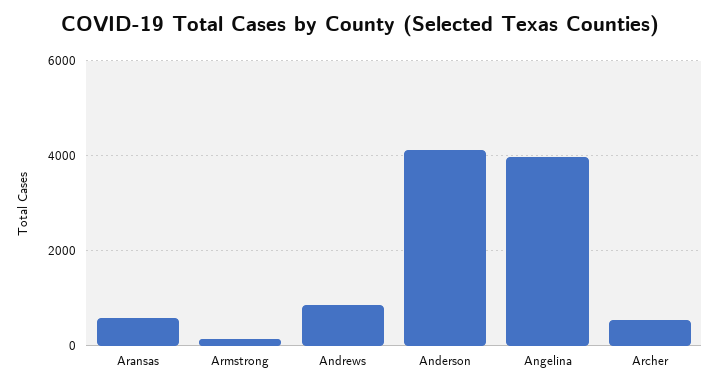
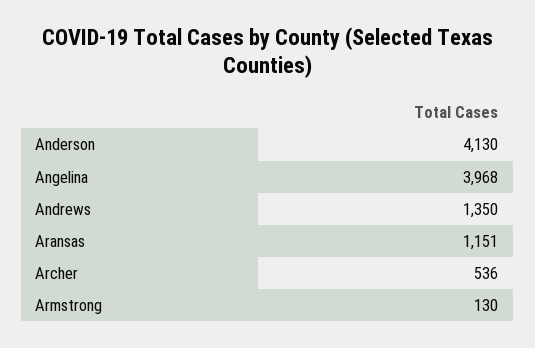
  {
-   "Aransas": 600,
+   "Aransas": 1151,
    "Armstrong": 130,
-   "Andrews": 800,
+   "Andrews": 1350,
    "Anderson": 4130,
    "Angelina": 3968,
    "Archer": 536
  }

